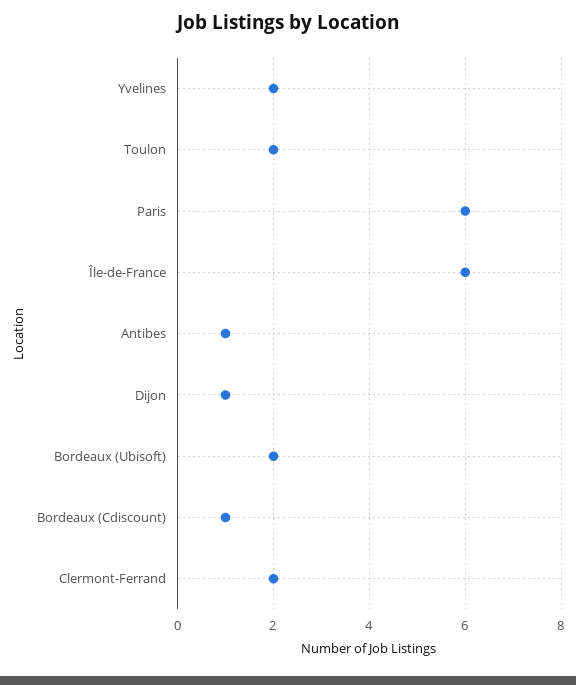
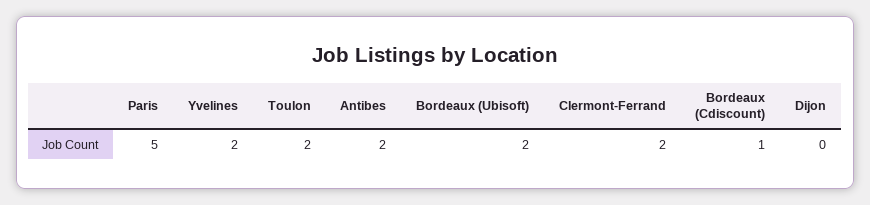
  {
    "Yvelines": 2,
    "Toulon": 2,
-   "Paris": 6,
+   "Paris": 5,
-   "Île-de-France": 6,
-   "Antibes": 1,
+   "Antibes": 2,
-   "Dijon": 1,
+   "Dijon": 0,
    "Bordeaux (Ubisoft)": 2,
    "Bordeaux (Cdiscount)": 1,
    "Clermont-Ferrand": 2
  }

